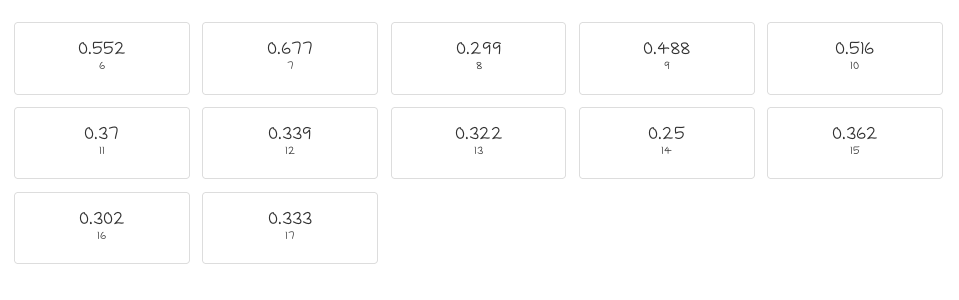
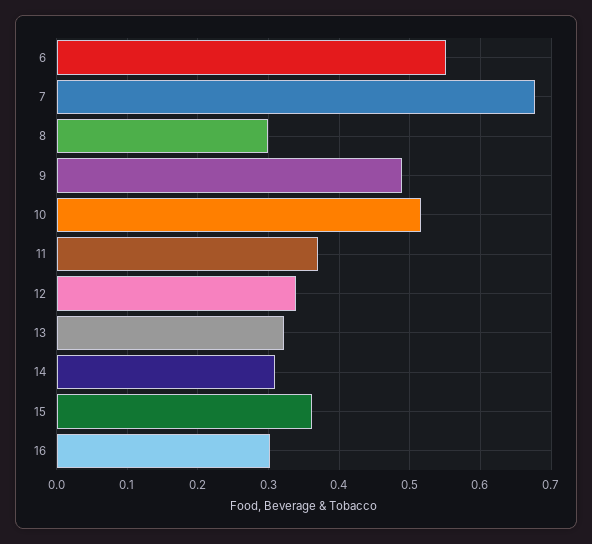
  {
    "6": 0.552,
    "7": 0.677,
    "8": 0.299,
    "9": 0.488,
    "10": 0.516,
    "11": 0.37,
    "12": 0.339,
    "13": 0.322,
-   "14": 0.25,
+   "14": 0.31,
    "15": 0.362,
-   "16": 0.302,
+   "16": 0.302
-   "17": 0.333
  }

